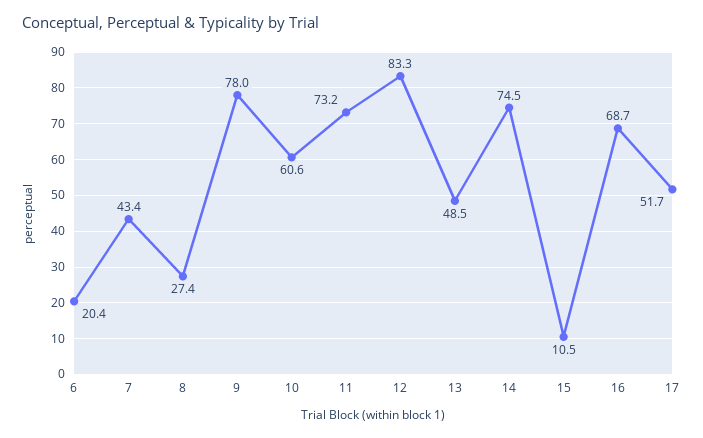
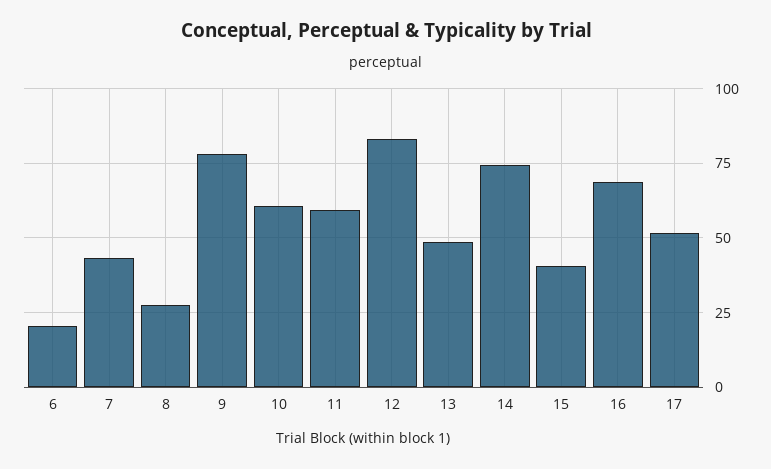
  {
    "6": 20.4,
    "7": 43.4,
    "8": 27.4,
    "9": 78,
    "10": 60.6,
-   "11": 73.2,
+   "11": 60,
    "12": 83.3,
    "13": 48.5,
    "14": 74.5,
-   "15": 10.5,
+   "15": 40,
    "16": 68.7,
    "17": 51.7
  }

